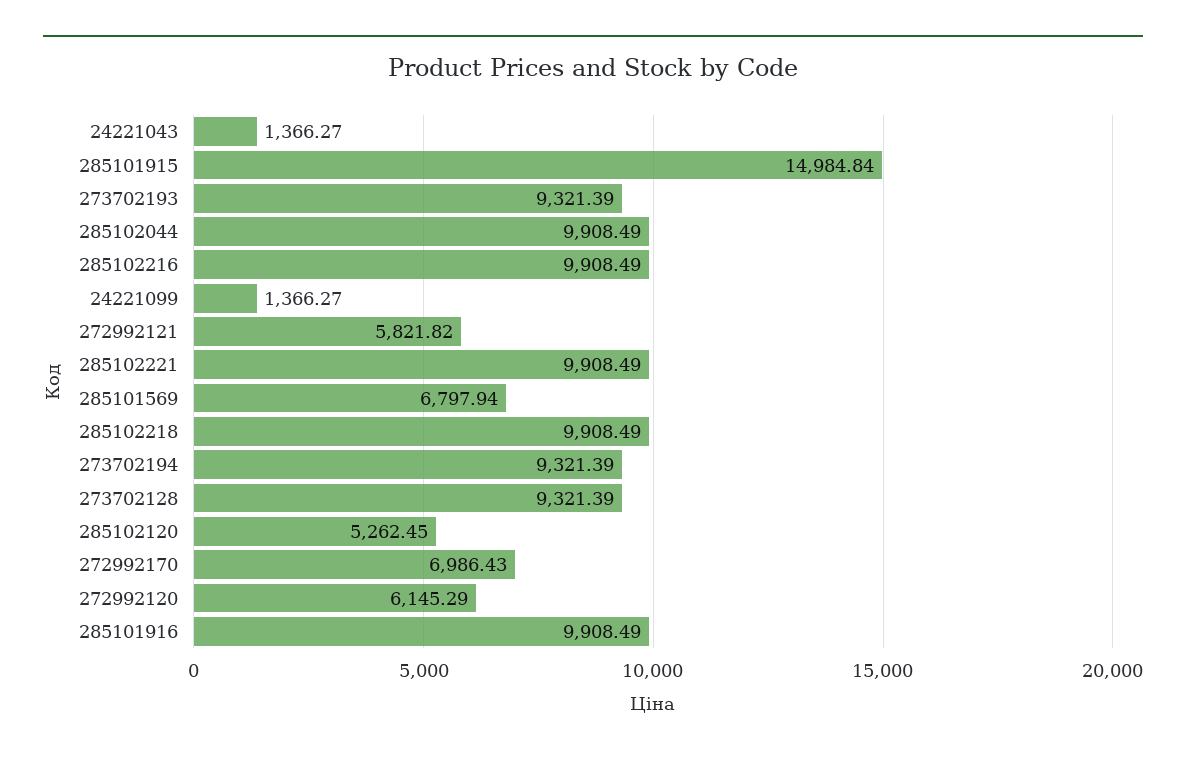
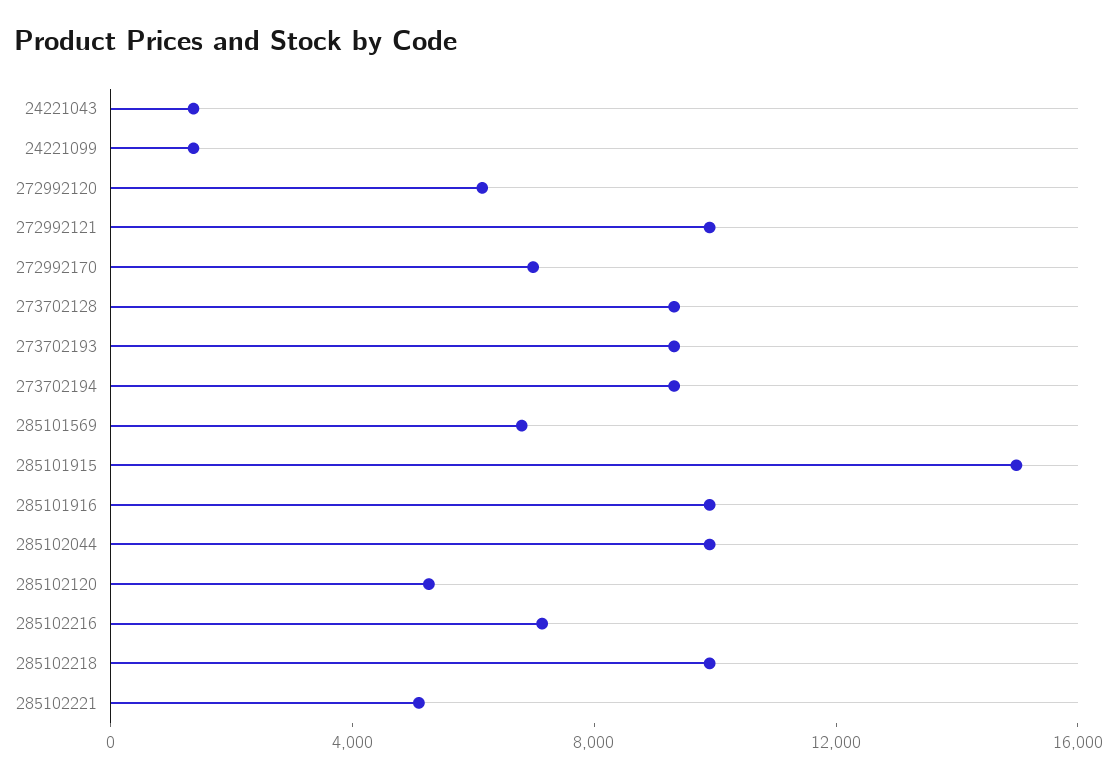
  {
    "24221043": 1366.27,
    "285101915": 14984.84,
    "273702193": 9321.39,
    "285102044": 9908.49,
-   "285102216": 9908.49,
+   "285102216": 7000,
    "24221099": 1366.27,
-   "272992121": 5821.82,
+   "272992121": 10000,
-   "285102221": 9908.49,
+   "285102221": 5000,
    "285101569": 6797.94,
    "285102218": 9908.49,
    "273702194": 9321.39,
    "273702128": 9321.39,
    "285102120": 5262.45,
    "272992170": 6986.43,
    "272992120": 6145.29,
    "285101916": 9908.49
  }

